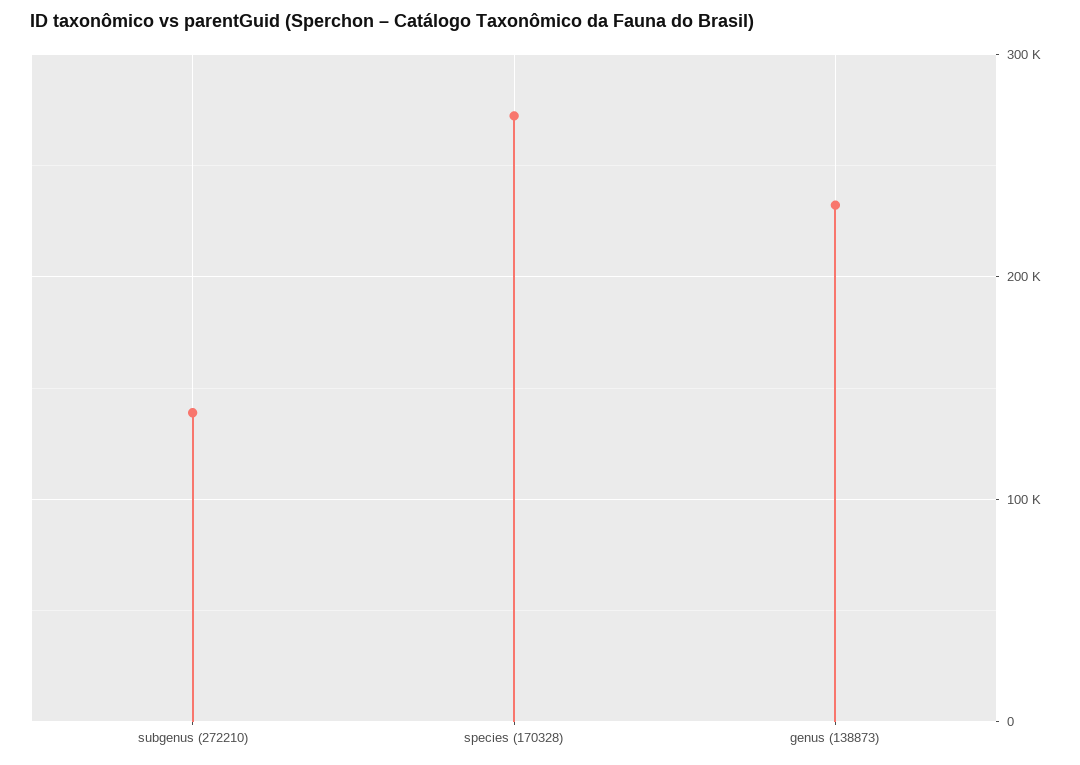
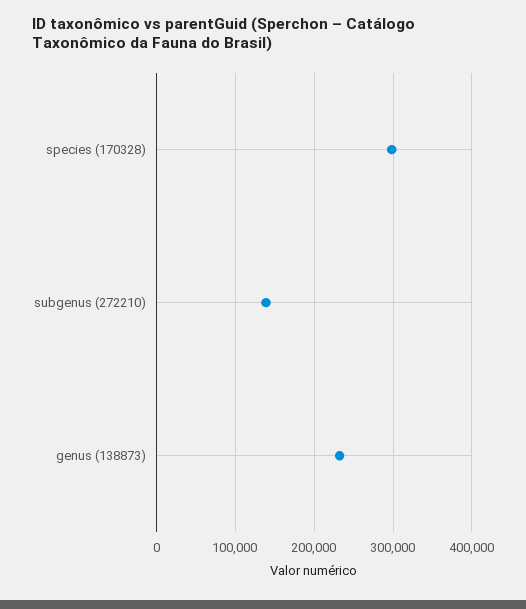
  {
    "subgenus (272210)": 140000,
-   "species (170328)": 270000,
+   "species (170328)": 300000,
    "genus (138873)": 230000
  }

